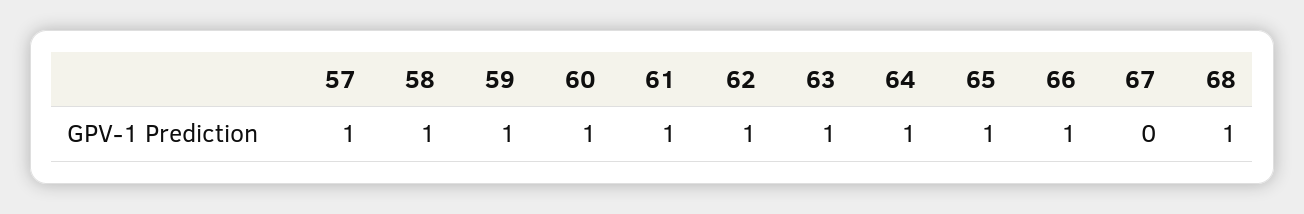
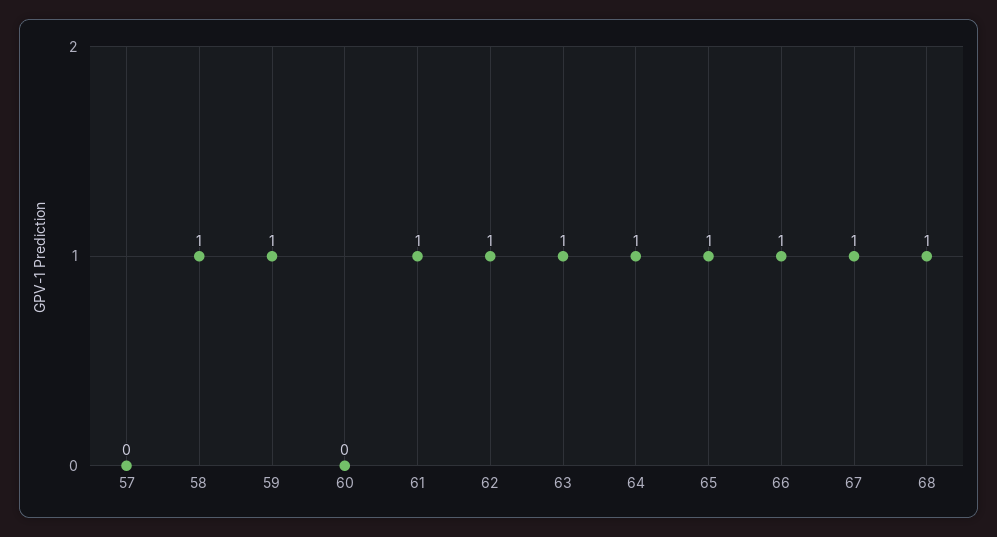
  {
-   "57": 1,
+   "57": 0,
    "58": 1,
    "59": 1,
-   "60": 1,
+   "60": 0,
    "61": 1,
    "62": 1,
    "63": 1,
    "64": 1,
    "65": 1,
    "66": 1,
-   "67": 0,
+   "67": 1,
    "68": 1
  }

